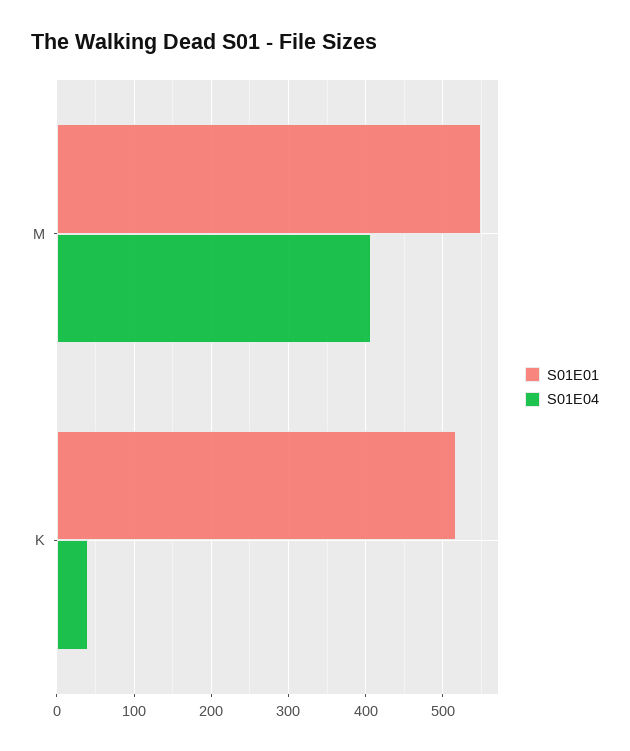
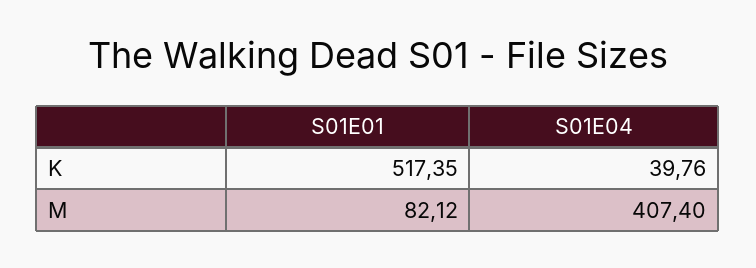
  {
    "S01E01": {
-     "M": 550,
+     "M": 82.12,
      "K": 517.35
    },
    "S01E04": {
      "M": 407.4,
      "K": 39.76
    }
  }

